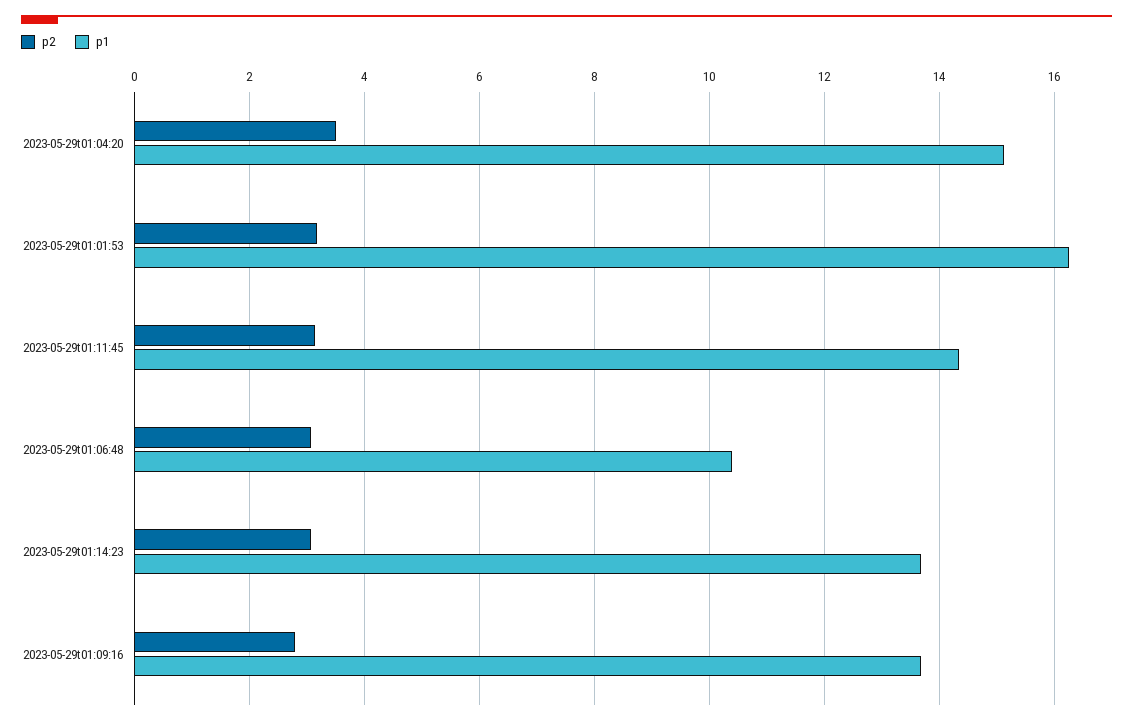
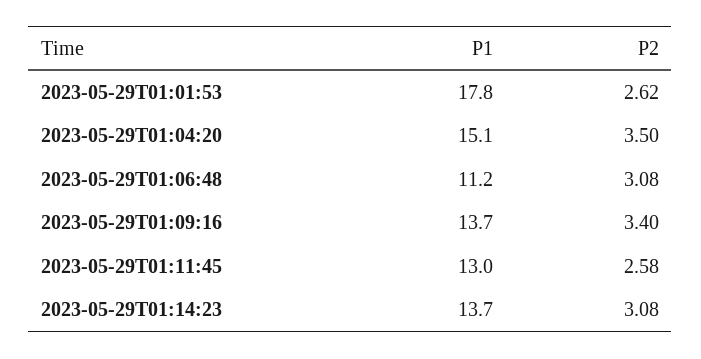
  {
    "p2": {
      "2023-05-29t01:04:20": 3.5,
-     "2023-05-29t01:01:53": 3.2,
+     "2023-05-29t01:01:53": 2.62,
-     "2023-05-29t01:11:45": 3.2,
+     "2023-05-29t01:11:45": 2.58,
      "2023-05-29t01:06:48": 3.08,
      "2023-05-29t01:14:23": 3.08,
-     "2023-05-29t01:09:16": 2.8
+     "2023-05-29t01:09:16": 3.4
    },
    "p1": {
      "2023-05-29t01:04:20": 15.1,
-     "2023-05-29t01:01:53": 16.2,
+     "2023-05-29t01:01:53": 17.8,
-     "2023-05-29t01:11:45": 14.4,
+     "2023-05-29t01:11:45": 13,
-     "2023-05-29t01:06:48": 10.4,
+     "2023-05-29t01:06:48": 11.2,
      "2023-05-29t01:14:23": 13.7,
      "2023-05-29t01:09:16": 13.7
    }
  }

